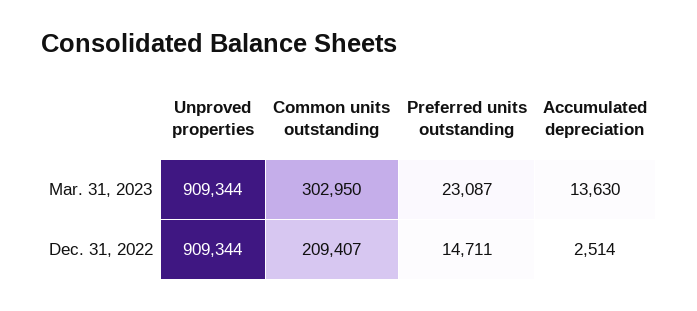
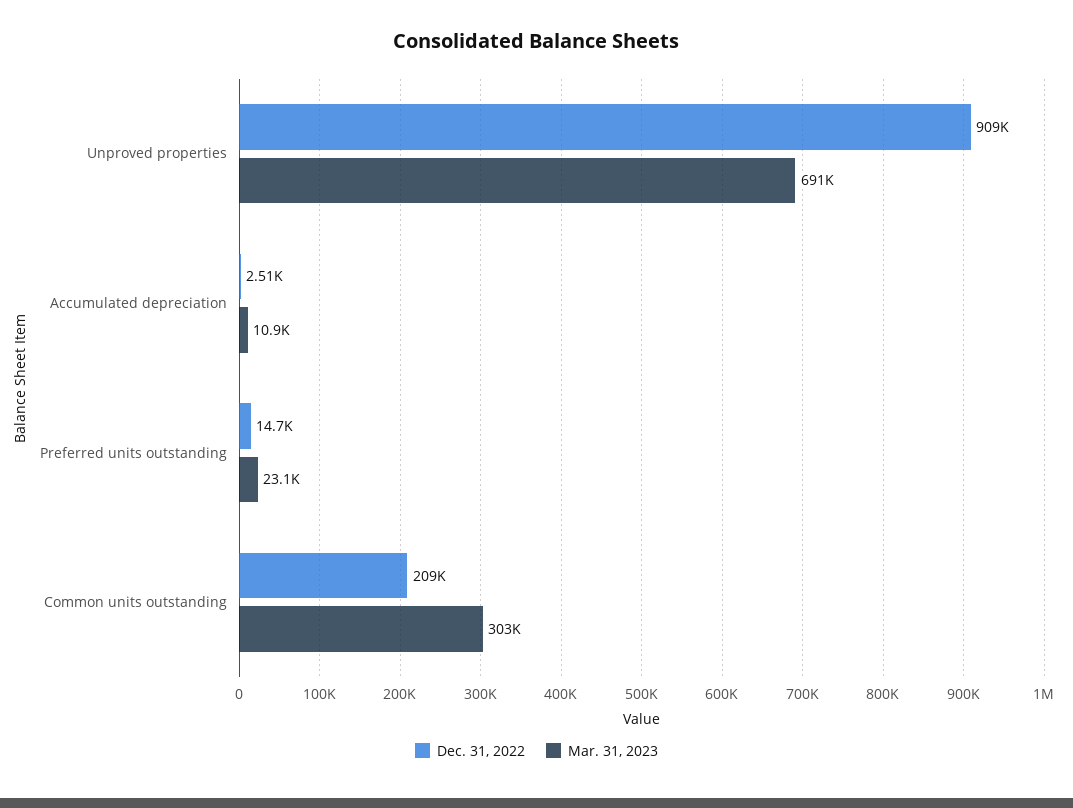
  {
    "Mar. 31, 2023": {
-     "Unproved properties": 909344,
+     "Unproved properties": 691000,
      "Common units outstanding": 302950,
      "Preferred units outstanding": 23087,
-     "Accumulated depreciation": 13630
+     "Accumulated depreciation": 10900
    },
    "Dec. 31, 2022": {
      "Unproved properties": 909344,
      "Common units outstanding": 209407,
      "Preferred units outstanding": 14711,
      "Accumulated depreciation": 2514
    }
  }

